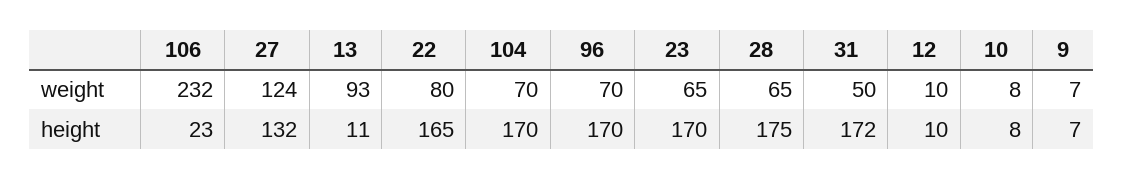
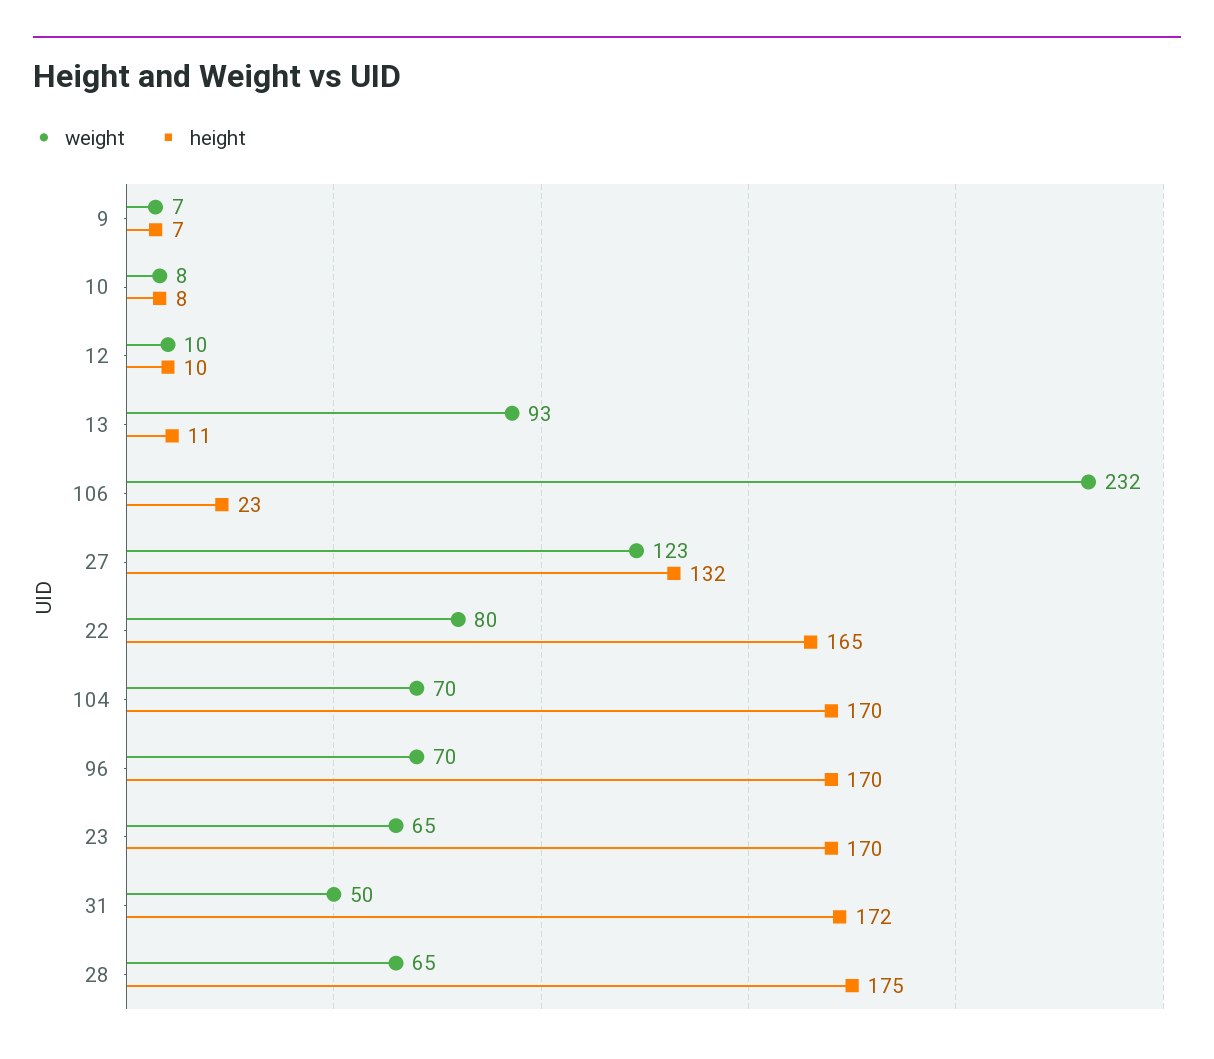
  {
    "weight": {
      "106": 232,
-     "27": 124,
+     "27": 123,
      "13": 93,
      "22": 80,
      "104": 70,
      "96": 70,
      "23": 65,
      "28": 65,
      "31": 50,
      "12": 10,
      "10": 8,
      "9": 7
    },
    "height": {
      "106": 23,
      "27": 132,
      "13": 11,
      "22": 165,
      "104": 170,
      "96": 170,
      "23": 170,
      "28": 175,
      "31": 172,
      "12": 10,
      "10": 8,
      "9": 7
    }
  }

